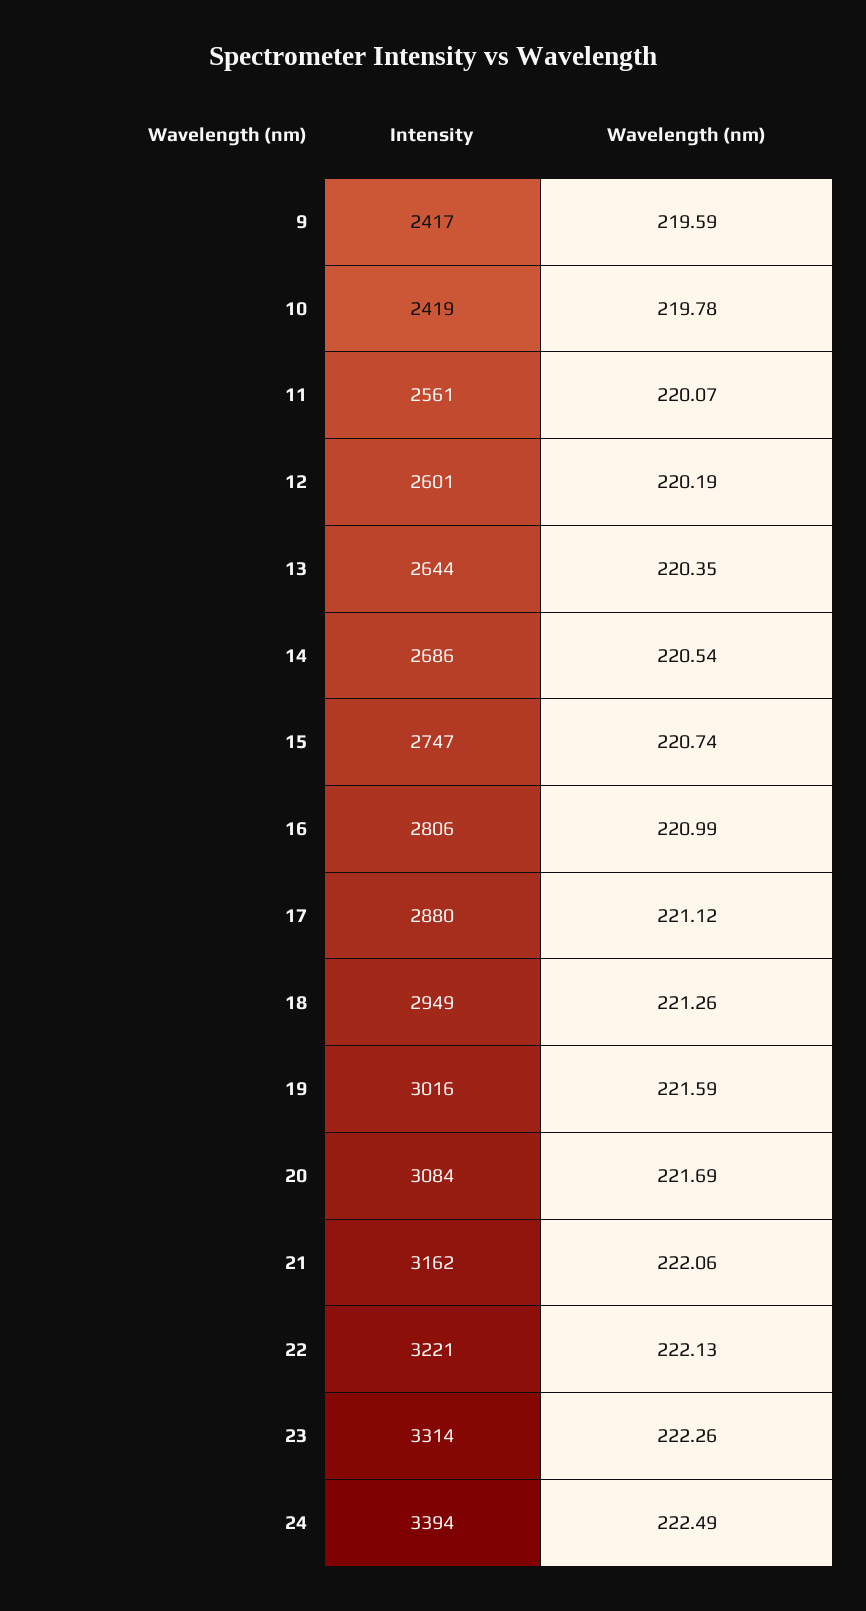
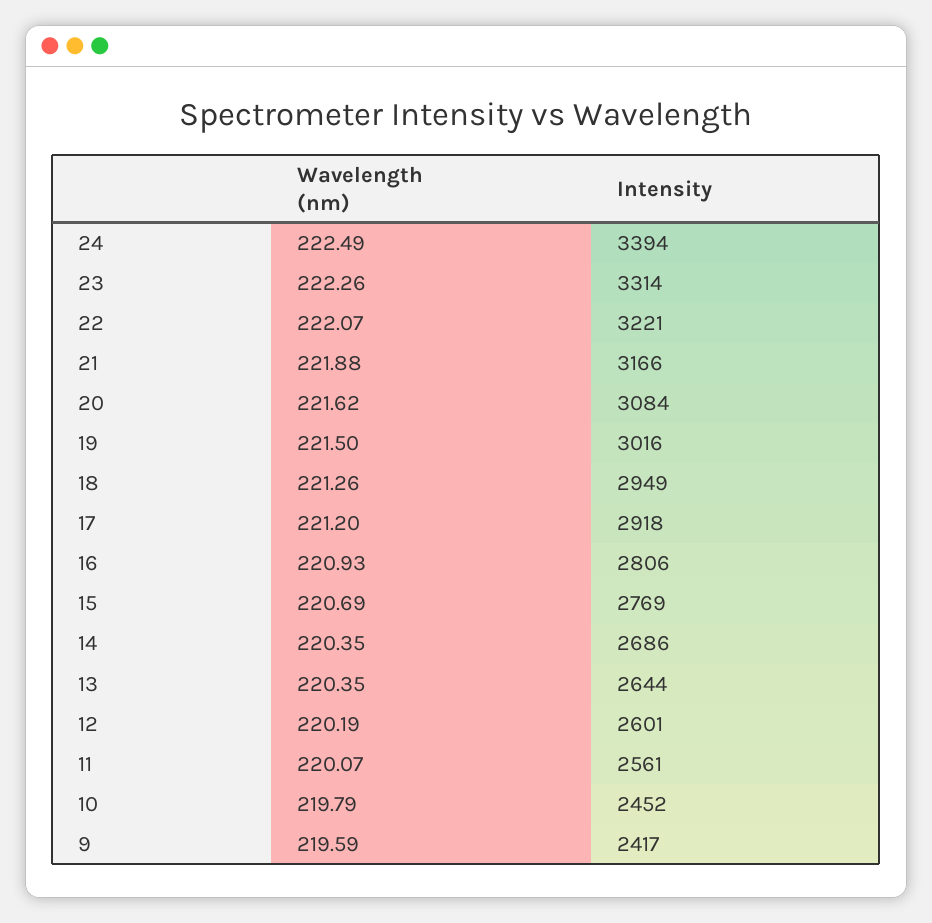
  {
    "Intensity": {
      "9": 2417,
-     "10": 2419,
+     "10": 2452,
      "11": 2561,
      "12": 2601,
      "13": 2644,
      "14": 2686,
-     "15": 2747,
+     "15": 2769,
      "16": 2806,
-     "17": 2880,
+     "17": 2918,
      "18": 2949,
      "19": 3016,
      "20": 3084,
-     "21": 3162,
+     "21": 3166,
      "22": 3221,
      "23": 3314,
      "24": 3394
    },
    "Wavelength (nm)": {
      "9": 219.59,
-     "10": 219.78,
+     "10": 219.79,
      "11": 220.07,
      "12": 220.19,
      "13": 220.35,
-     "14": 220.54,
+     "14": 220.35,
-     "15": 220.74,
+     "15": 220.69,
-     "16": 220.99,
+     "16": 220.93,
-     "17": 221.12,
+     "17": 221.2,
      "18": 221.26,
-     "19": 221.59,
+     "19": 221.5,
-     "20": 221.69,
+     "20": 221.62,
-     "21": 222.06,
+     "21": 221.88,
-     "22": 222.13,
+     "22": 222.07,
      "23": 222.26,
      "24": 222.49
    }
  }

